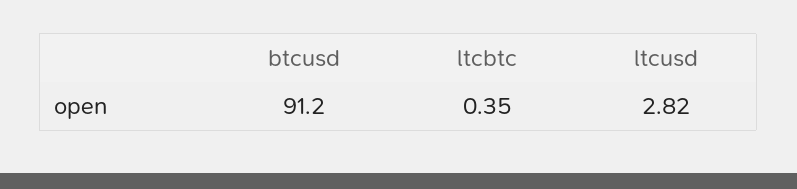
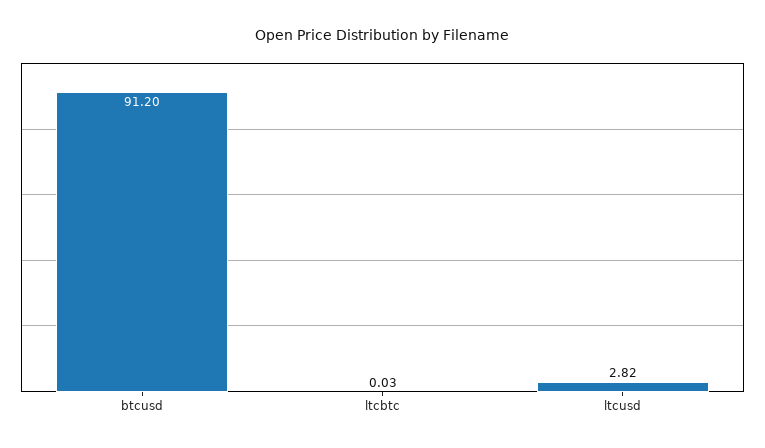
  {
    "btcusd": 91.2,
-   "ltcbtc": 0.35,
+   "ltcbtc": 0.03,
    "ltcusd": 2.82
  }

